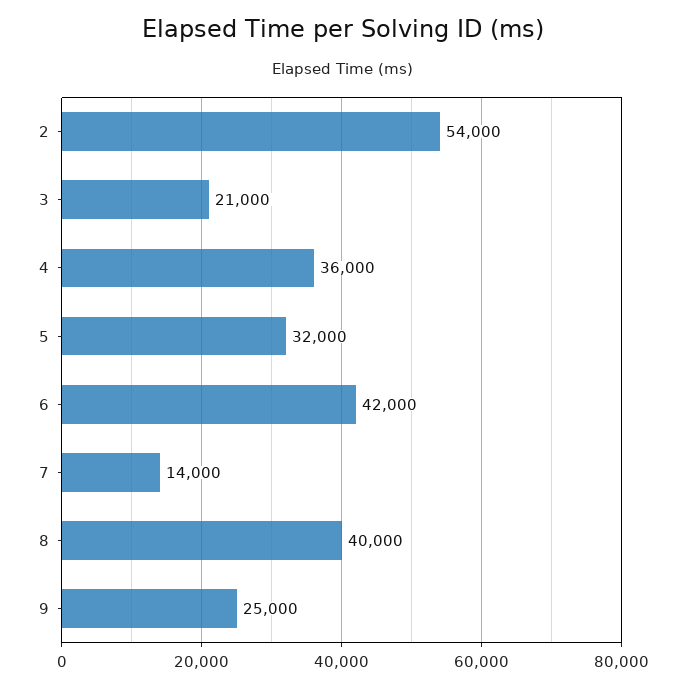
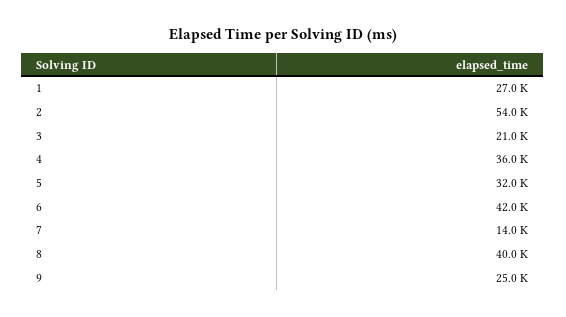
  {
    "2": 54000,
    "3": 21000,
    "4": 36000,
    "5": 32000,
    "6": 42000,
    "7": 14000,
    "8": 40000,
-   "9": 25000
+   "9": 25000,
+   "1": 27000
  }

